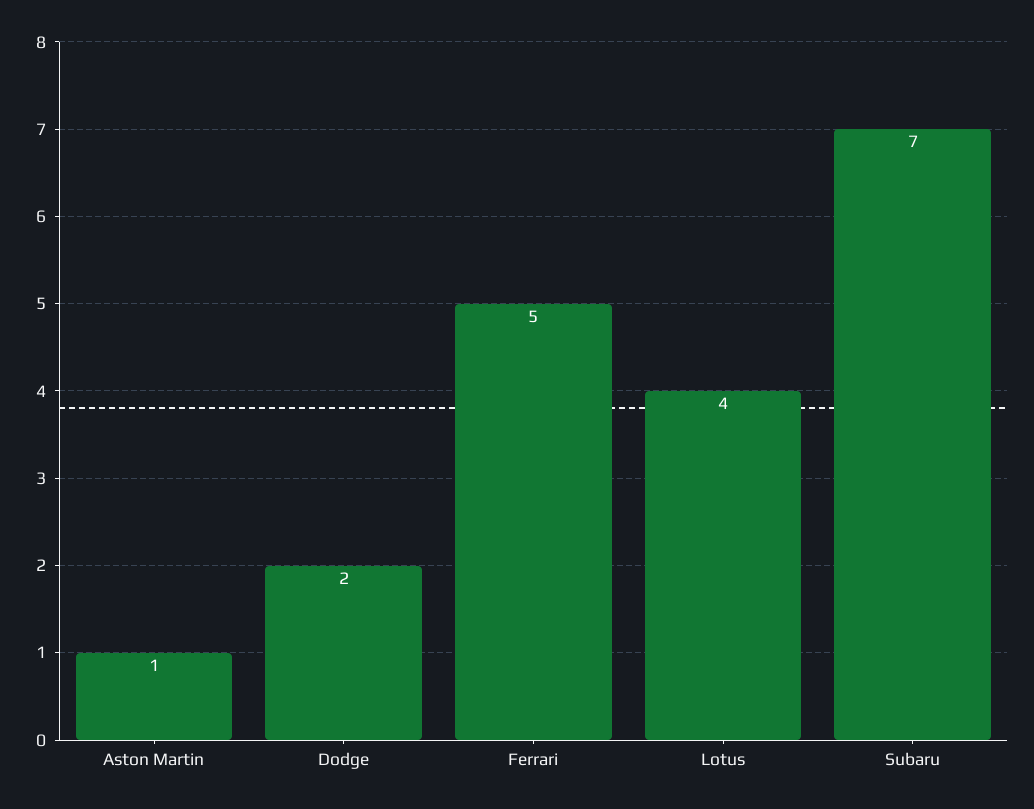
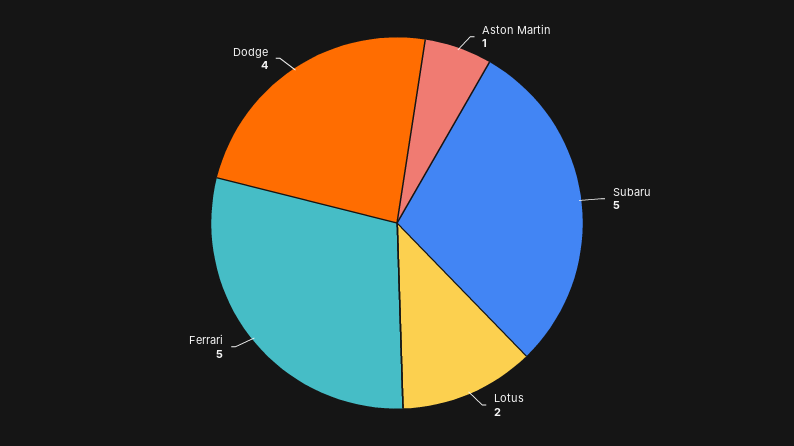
  {
    "Aston Martin": 1,
-   "Dodge": 2,
+   "Dodge": 4,
    "Ferrari": 5,
-   "Lotus": 4,
+   "Lotus": 2,
-   "Subaru": 7
+   "Subaru": 5
  }

